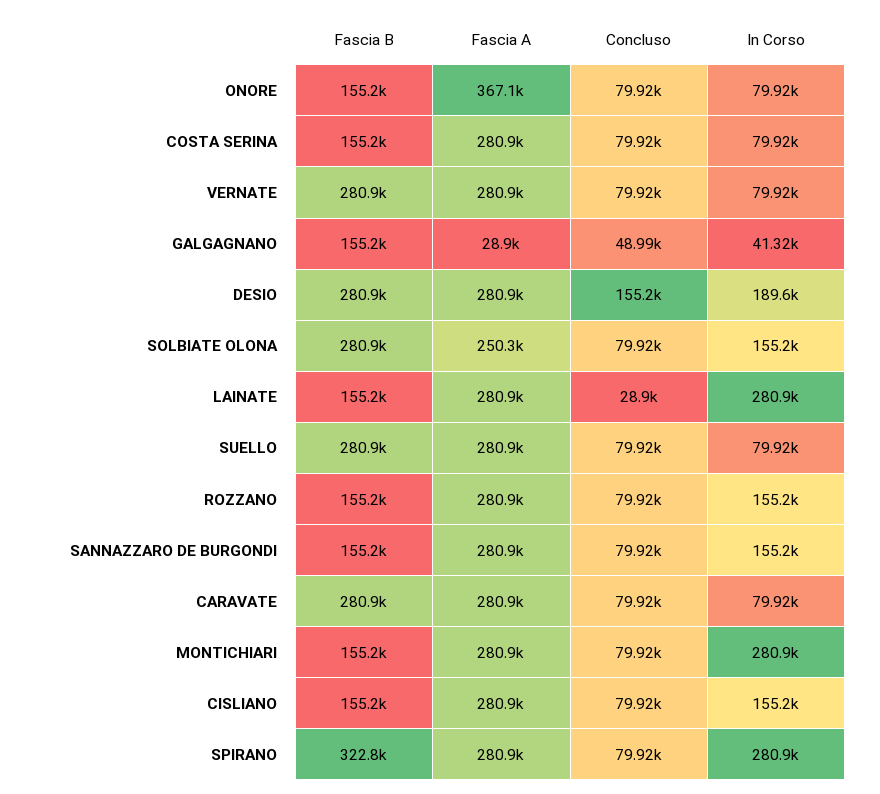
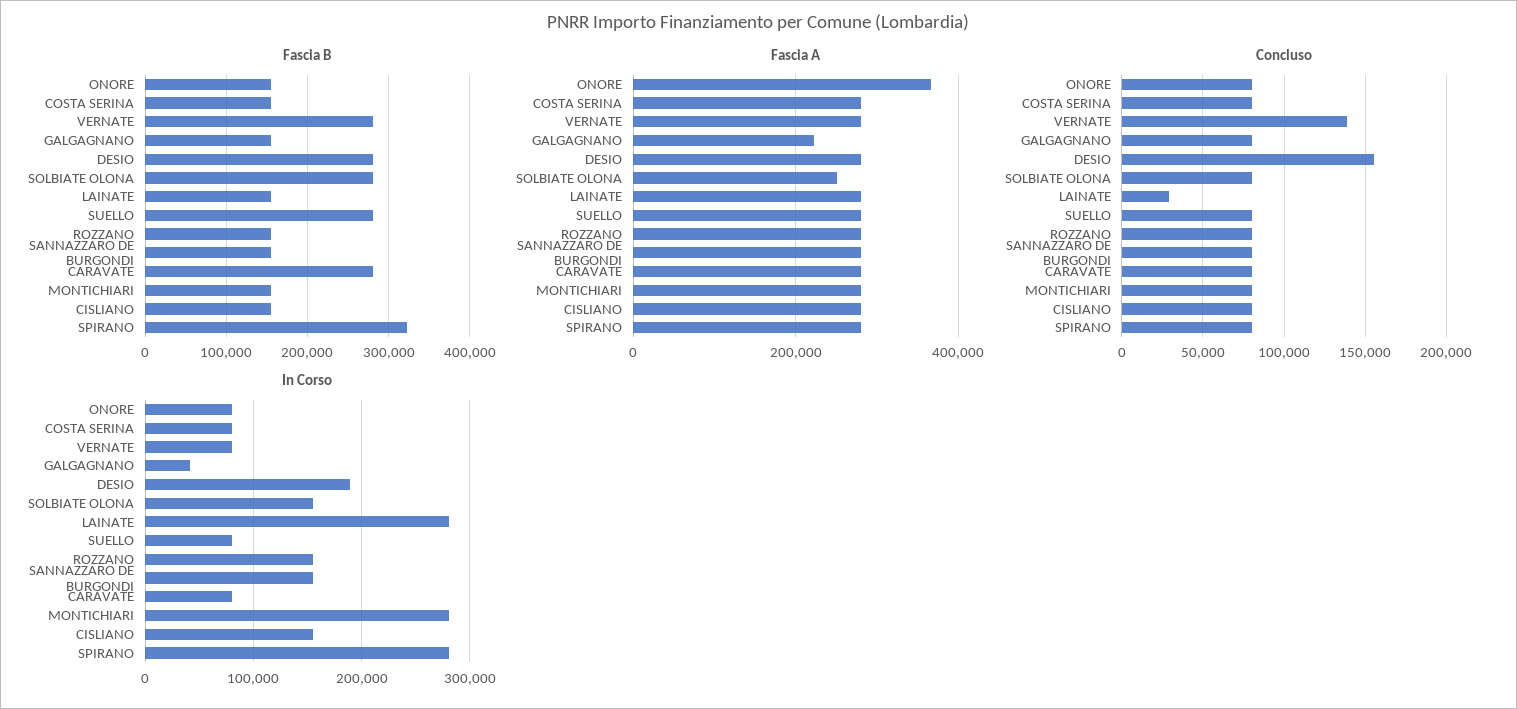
  {
    "Fascia B": {
      "ONORE": 155200,
      "COSTA SERINA": 155200,
      "VERNATE": 280900,
      "GALGAGNANO": 155200,
      "DESIO": 280900,
      "SOLBIATE OLONA": 280900,
      "LAINATE": 155200,
      "SUELLO": 280900,
      "ROZZANO": 155200,
      "SANNAZZARO DE BURGONDI": 155200,
      "CARAVATE": 280900,
      "MONTICHIARI": 155200,
      "CISLIANO": 155200,
      "SPIRANO": 322800
    },
    "Fascia A": {
      "ONORE": 367100,
      "COSTA SERINA": 280900,
      "VERNATE": 280900,
-     "GALGAGNANO": 28900,
+     "GALGAGNANO": 220000,
      "DESIO": 280900,
      "SOLBIATE OLONA": 250300,
      "LAINATE": 280900,
      "SUELLO": 280900,
      "ROZZANO": 280900,
      "SANNAZZARO DE BURGONDI": 280900,
      "CARAVATE": 280900,
      "MONTICHIARI": 280900,
      "CISLIANO": 280900,
      "SPIRANO": 280900
    },
    "Concluso": {
      "ONORE": 79920,
      "COSTA SERINA": 79920,
-     "VERNATE": 79920,
+     "VERNATE": 140000,
-     "GALGAGNANO": 48990,
+     "GALGAGNANO": 80000,
      "DESIO": 155200,
      "SOLBIATE OLONA": 79920,
      "LAINATE": 28900,
      "SUELLO": 79920,
      "ROZZANO": 79920,
      "SANNAZZARO DE BURGONDI": 79920,
      "CARAVATE": 79920,
      "MONTICHIARI": 79920,
      "CISLIANO": 79920,
      "SPIRANO": 79920
    },
    "In Corso": {
      "ONORE": 79920,
      "COSTA SERINA": 79920,
      "VERNATE": 79920,
      "GALGAGNANO": 41320,
      "DESIO": 189600,
      "SOLBIATE OLONA": 155200,
      "LAINATE": 280900,
      "SUELLO": 79920,
      "ROZZANO": 155200,
      "SANNAZZARO DE BURGONDI": 155200,
      "CARAVATE": 79920,
      "MONTICHIARI": 280900,
      "CISLIANO": 155200,
      "SPIRANO": 280900
    }
  }

